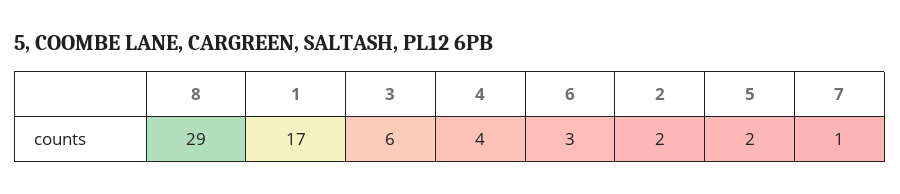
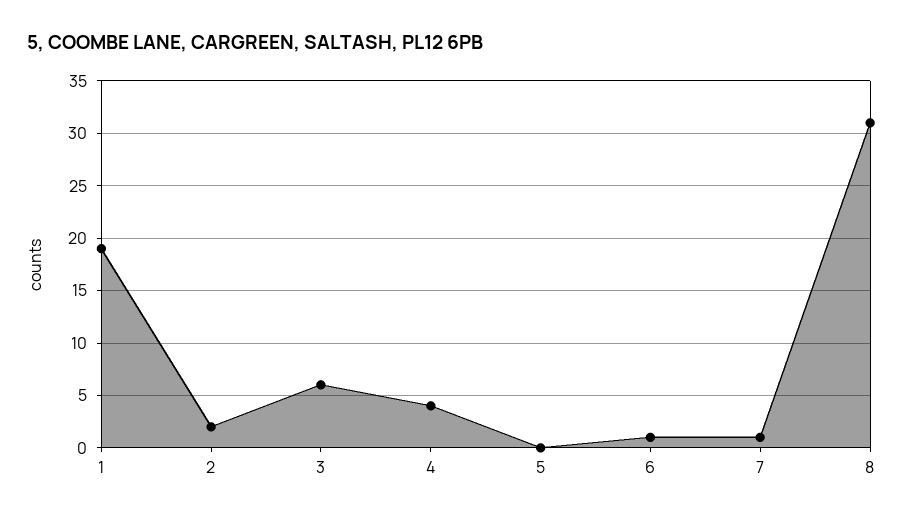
  {
-   "8": 29,
+   "8": 31,
-   "1": 17,
+   "1": 19,
    "3": 6,
    "4": 4,
-   "6": 3,
+   "6": 1,
    "2": 2,
-   "5": 2,
+   "5": 0,
    "7": 1
  }

